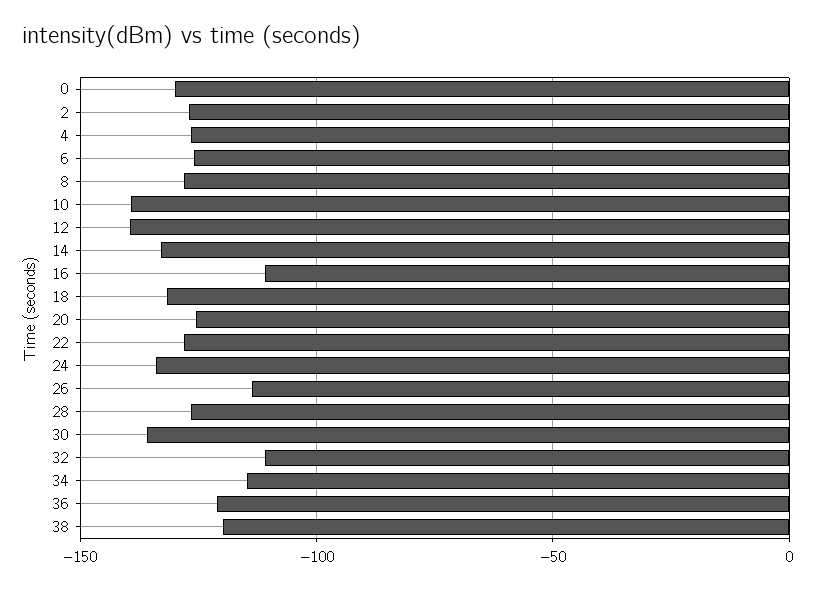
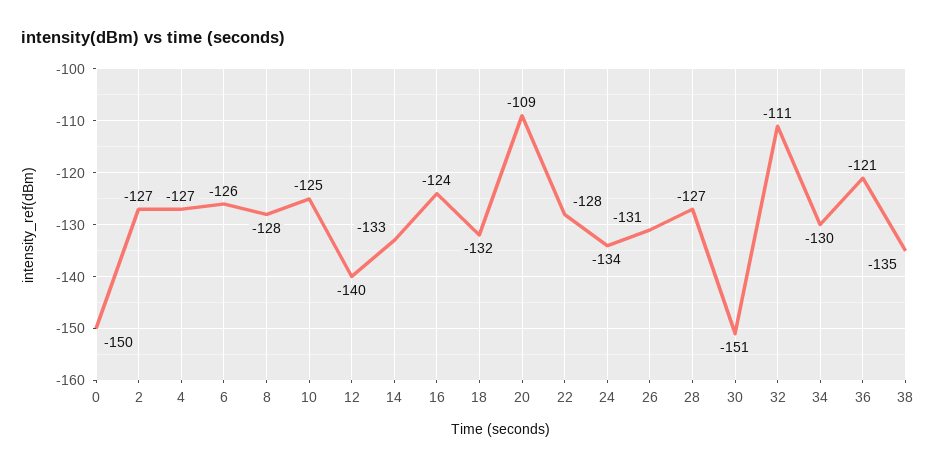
  {
-   "0": -130,
+   "0": -150,
    "2": -127,
    "4": -127,
    "6": -126,
    "8": -128,
-   "10": -140,
+   "10": -125,
    "12": -140,
    "14": -133,
-   "16": -110,
+   "16": -124,
    "18": -132,
-   "20": -125,
+   "20": -109,
    "22": -128,
    "24": -134,
-   "26": -115,
+   "26": -131,
    "28": -127,
-   "30": -135,
+   "30": -151,
    "32": -111,
-   "34": -115,
+   "34": -130,
    "36": -121,
-   "38": -120
+   "38": -135
  }

